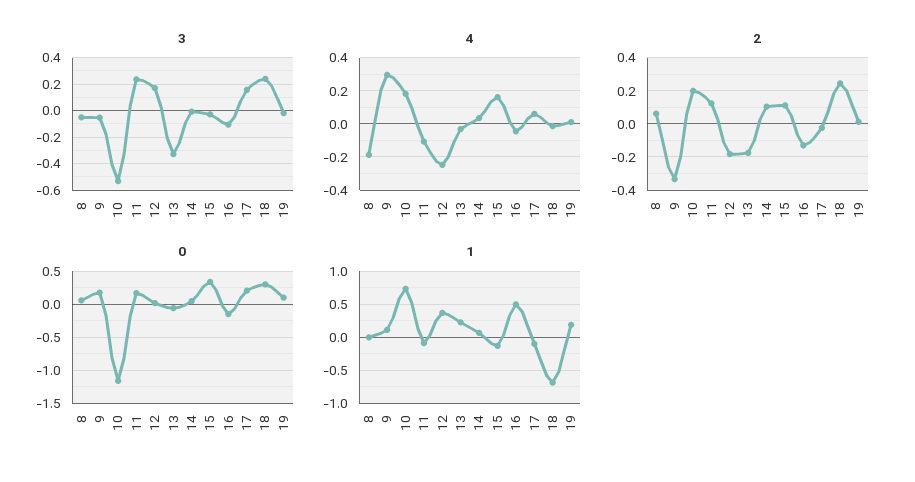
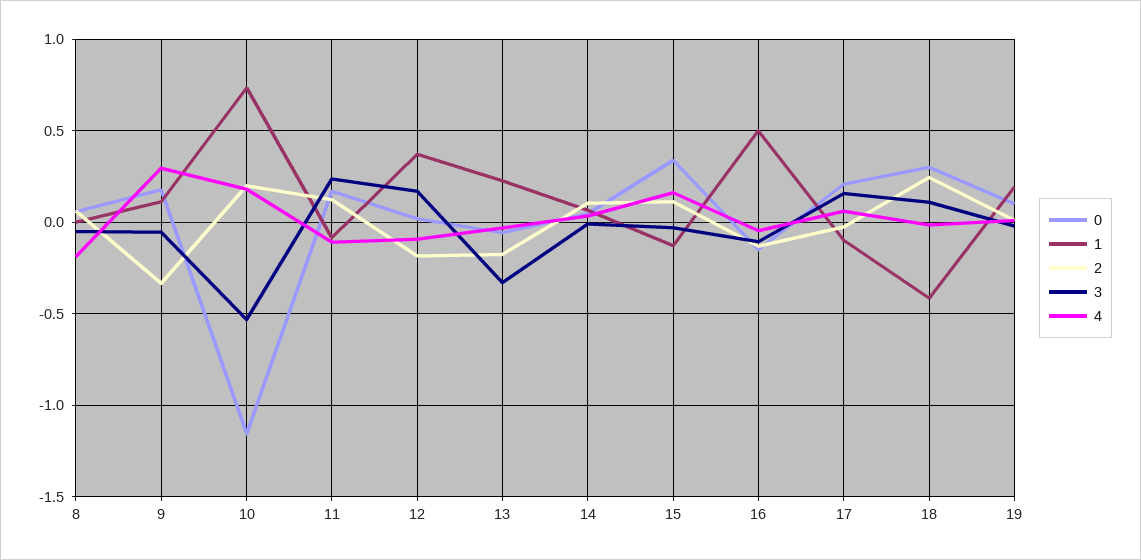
  {
    "3": {
      "8": -0.05,
      "9": -0.05,
      "10": -0.55,
      "11": 0.25,
      "12": 0.15,
      "13": -0.35,
      "14": 0,
      "15": -0.05,
      "16": -0.1,
      "17": 0.15,
-     "18": 0.25,
+     "18": 0.1,
      "19": 0
    },
    "4": {
      "8": -0.2,
      "9": 0.3,
      "10": 0.2,
      "11": -0.1,
-     "12": -0.25,
+     "12": -0.1,
      "13": -0.05,
      "14": 0.05,
      "15": 0.15,
      "16": -0.05,
      "17": 0.05,
      "18": 0,
      "19": 0
    },
    "2": {
      "8": 0.05,
      "9": -0.35,
      "10": 0.2,
      "11": 0.1,
      "12": -0.2,
      "13": -0.2,
      "14": 0.1,
      "15": 0.1,
      "16": -0.15,
      "17": 0,
      "18": 0.25,
      "19": 0
    },
    "0": {
      "8": 0.05,
      "9": 0.2,
      "10": -1.15,
      "11": 0.15,
      "12": 0,
      "13": -0.05,
      "14": 0.05,
      "15": 0.35,
      "16": -0.15,
      "17": 0.2,
      "18": 0.3,
      "19": 0.1
    },
    "1": {
      "8": 0,
      "9": 0.1,
      "10": 0.75,
      "11": -0.1,
      "12": 0.35,
      "13": 0.25,
      "14": 0.05,
      "15": -0.15,
      "16": 0.5,
      "17": -0.1,
-     "18": -0.7,
+     "18": -0.4,
      "19": 0.2
    }
  }

